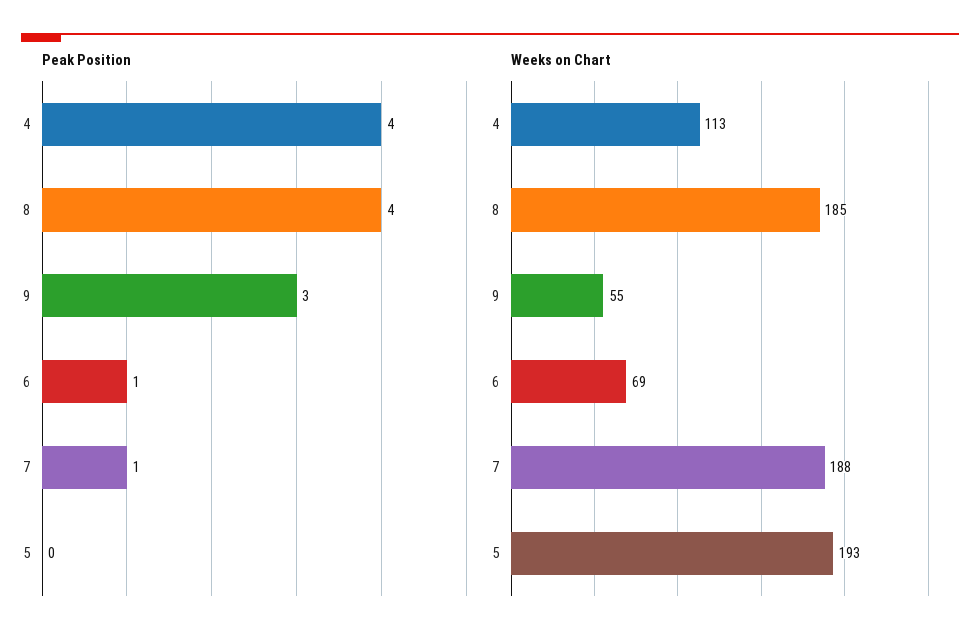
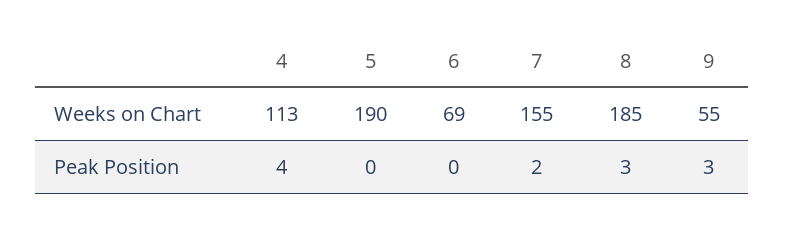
  {
    "Peak Position": {
      "4": 4,
-     "8": 4,
+     "8": 3,
      "9": 3,
-     "6": 1,
+     "6": 0,
-     "7": 1,
+     "7": 2,
      "5": 0
    },
    "Weeks on Chart": {
      "4": 113,
      "8": 185,
      "9": 55,
      "6": 69,
-     "7": 188,
+     "7": 155,
-     "5": 193
+     "5": 190
    }
  }

